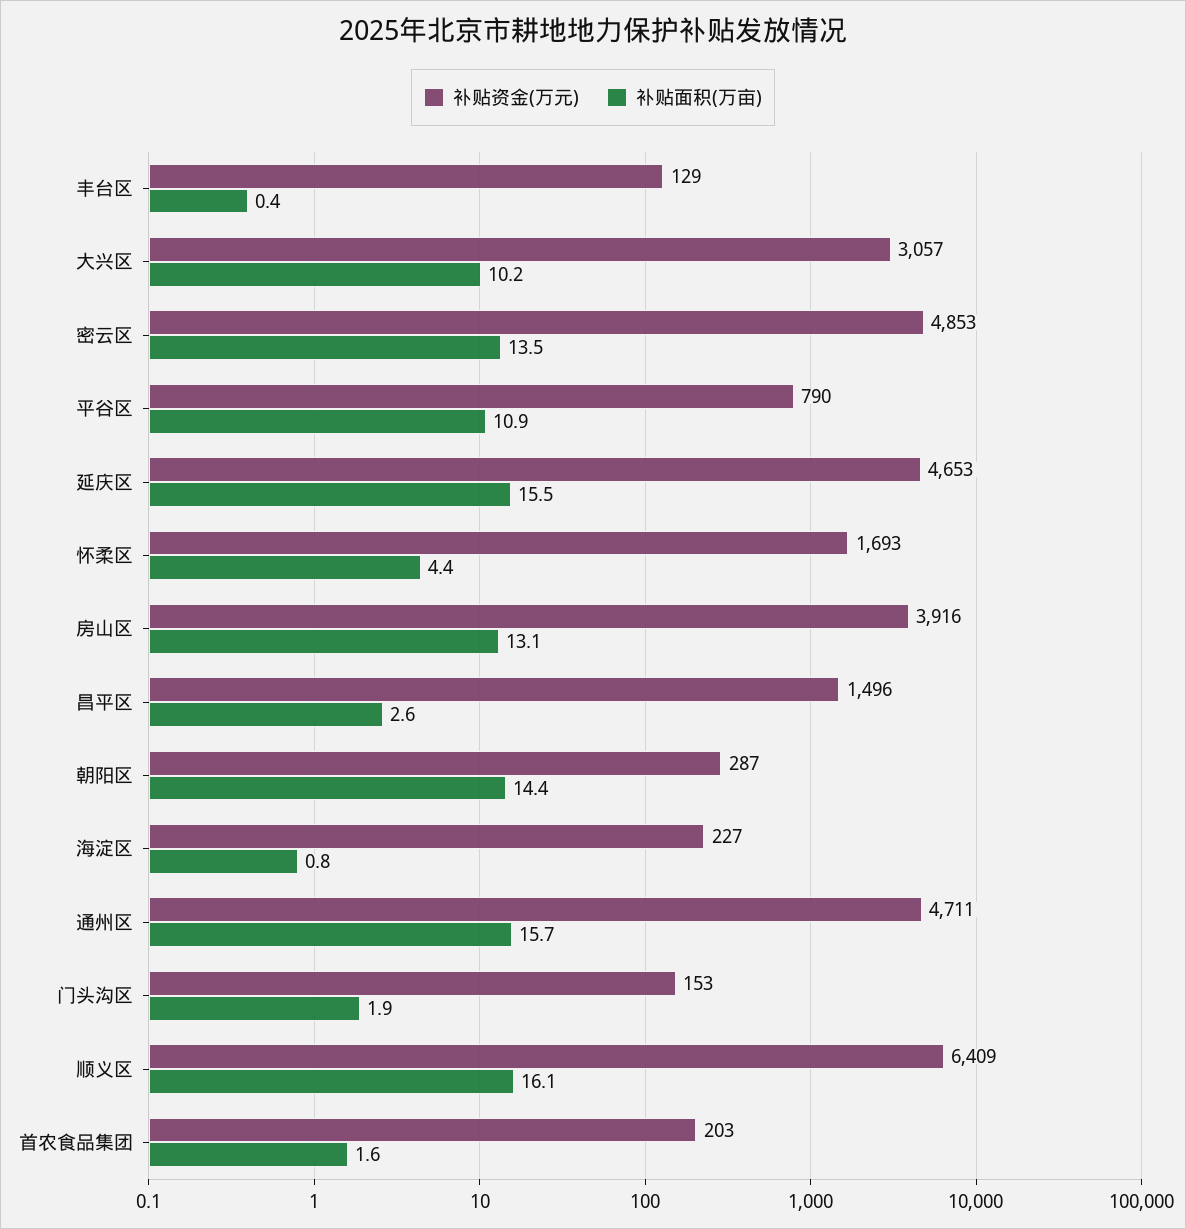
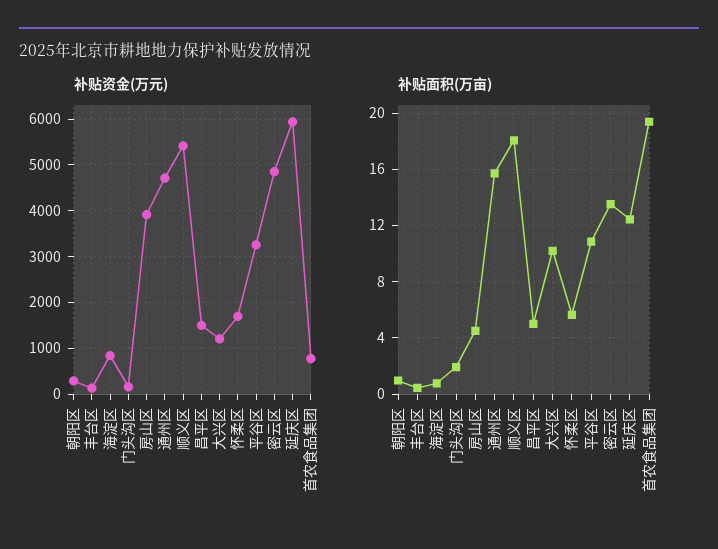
  {
    "补贴资金(万元)": {
      "丰台区": 129,
-     "大兴区": 3057,
+     "大兴区": 1200,
      "密云区": 4853,
-     "平谷区": 790,
+     "平谷区": 3200,
-     "延庆区": 4653,
+     "延庆区": 6000,
      "怀柔区": 1693,
      "房山区": 3916,
      "昌平区": 1496,
      "朝阳区": 287,
-     "海淀区": 227,
+     "海淀区": 800,
      "通州区": 4711,
      "门头沟区": 153,
-     "顺义区": 6409,
+     "顺义区": 5400,
-     "首农食品集团": 203
+     "首农食品集团": 800
    },
    "补贴面积(万亩)": {
      "丰台区": 0.4,
      "大兴区": 10.2,
      "密云区": 13.5,
      "平谷区": 10.9,
-     "延庆区": 15.5,
+     "延庆区": 12.5,
-     "怀柔区": 4.4,
+     "怀柔区": 5.5,
-     "房山区": 13.1,
+     "房山区": 4.5,
-     "昌平区": 2.6,
+     "昌平区": 5,
-     "朝阳区": 14.4,
+     "朝阳区": 1,
      "海淀区": 0.8,
      "通州区": 15.7,
      "门头沟区": 1.9,
-     "顺义区": 16.1,
+     "顺义区": 18,
-     "首农食品集团": 1.6
+     "首农食品集团": 19.5
    }
  }

